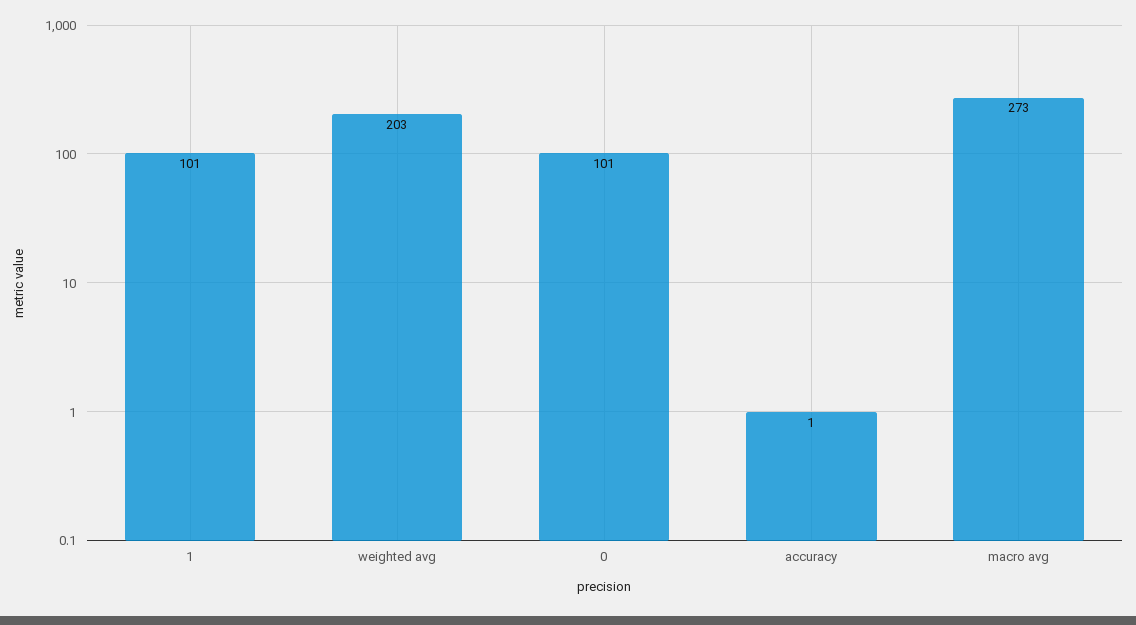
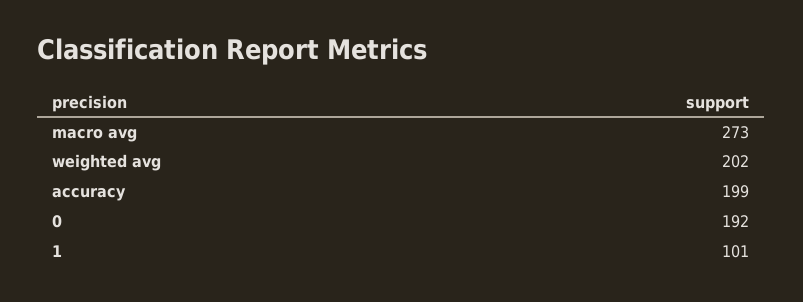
  {
    "1": 101,
-   "weighted avg": 203,
+   "weighted avg": 202,
-   "0": 101,
+   "0": 192,
-   "accuracy": 1,
+   "accuracy": 199,
    "macro avg": 273
  }

